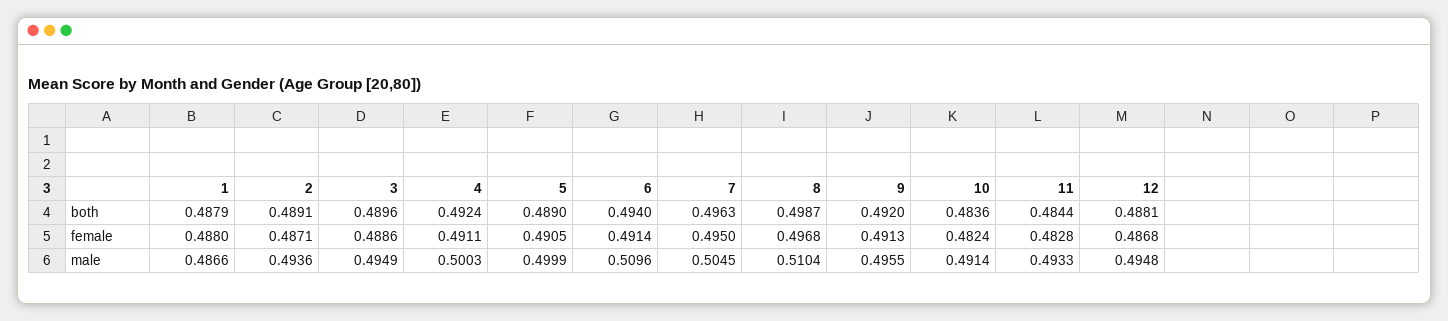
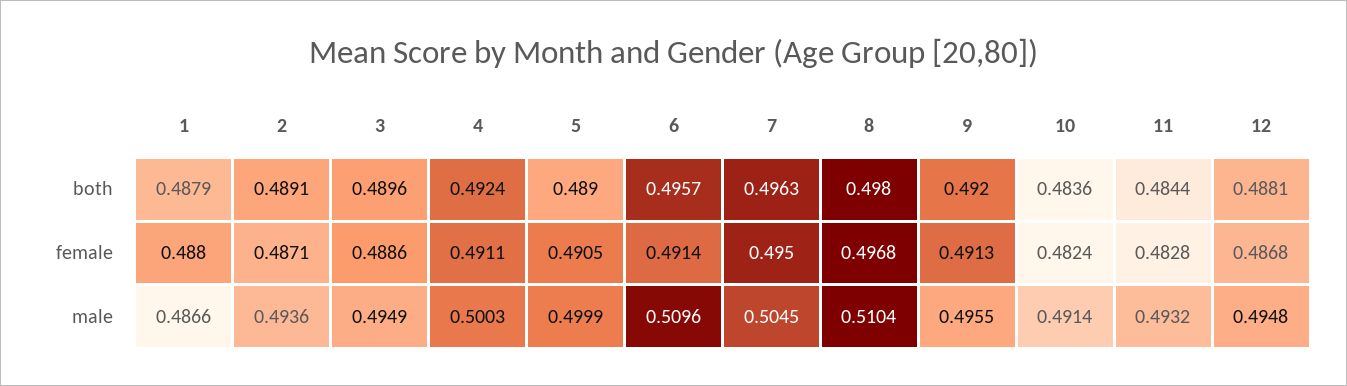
  {
    "1": {
      "both": 0.4879,
      "female": 0.488,
      "male": 0.4866
    },
    "2": {
      "both": 0.4891,
      "female": 0.4871,
      "male": 0.4936
    },
    "3": {
      "both": 0.4896,
      "female": 0.4886,
      "male": 0.4949
    },
    "4": {
      "both": 0.4924,
      "female": 0.4911,
      "male": 0.5003
    },
    "5": {
      "both": 0.489,
      "female": 0.4905,
      "male": 0.4999
    },
    "6": {
-     "both": 0.494,
+     "both": 0.4957,
      "female": 0.4914,
      "male": 0.5096
    },
    "7": {
      "both": 0.4963,
      "female": 0.495,
      "male": 0.5045
    },
    "8": {
-     "both": 0.4987,
+     "both": 0.498,
      "female": 0.4968,
      "male": 0.5104
    },
    "9": {
      "both": 0.492,
      "female": 0.4913,
      "male": 0.4955
    },
    "10": {
      "both": 0.4836,
      "female": 0.4824,
      "male": 0.4914
    },
    "11": {
      "both": 0.4844,
      "female": 0.4828,
-     "male": 0.4933
+     "male": 0.4932
    },
    "12": {
      "both": 0.4881,
      "female": 0.4868,
      "male": 0.4948
    }
  }

